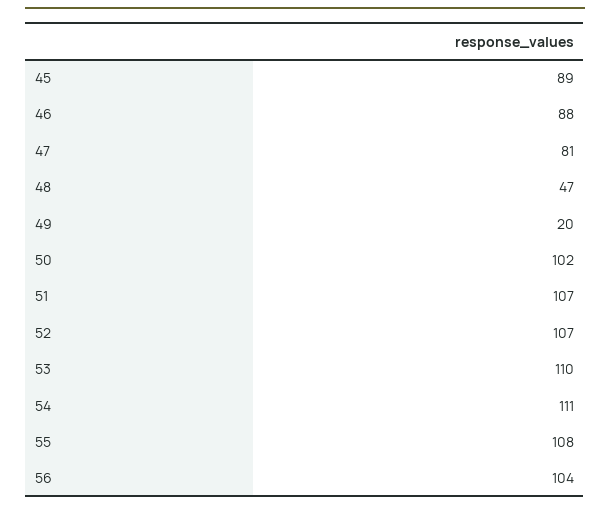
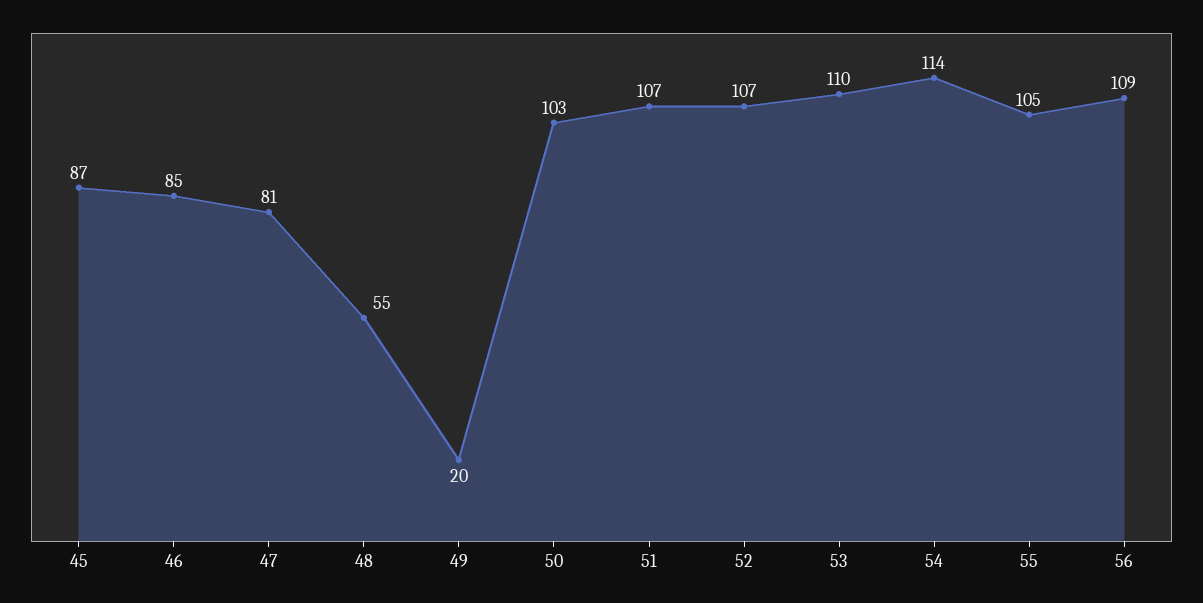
  {
-   "45": 89,
+   "45": 87,
-   "46": 88,
+   "46": 85,
    "47": 81,
-   "48": 47,
+   "48": 55,
    "49": 20,
-   "50": 102,
+   "50": 103,
    "51": 107,
    "52": 107,
    "53": 110,
-   "54": 111,
+   "54": 114,
-   "55": 108,
+   "55": 105,
-   "56": 104
+   "56": 109
  }

